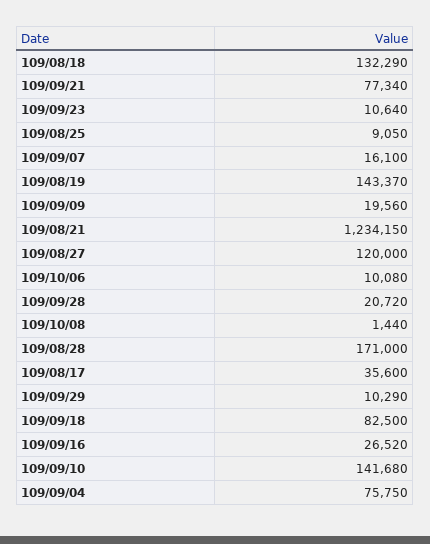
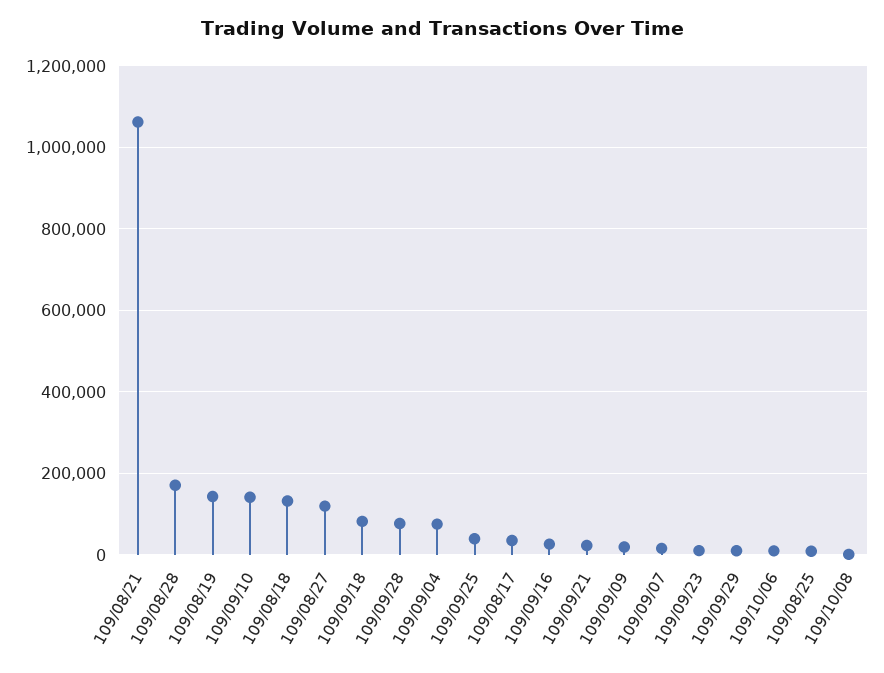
  {
    "109/08/18": 132290,
-   "109/09/21": 77340,
+   "109/09/21": 20000,
    "109/09/23": 10640,
    "109/08/25": 9050,
    "109/09/07": 16100,
    "109/08/19": 143370,
    "109/09/09": 19560,
-   "109/08/21": 1234150,
+   "109/08/21": 1060000,
    "109/08/27": 120000,
    "109/10/06": 10080,
-   "109/09/28": 20720,
+   "109/09/28": 80000,
    "109/10/08": 1440,
    "109/08/28": 171000,
    "109/08/17": 35600,
    "109/09/29": 10290,
    "109/09/18": 82500,
    "109/09/16": 26520,
    "109/09/10": 141680,
-   "109/09/04": 75750
+   "109/09/04": 75750,
+   "109/09/25": 40000
  }

